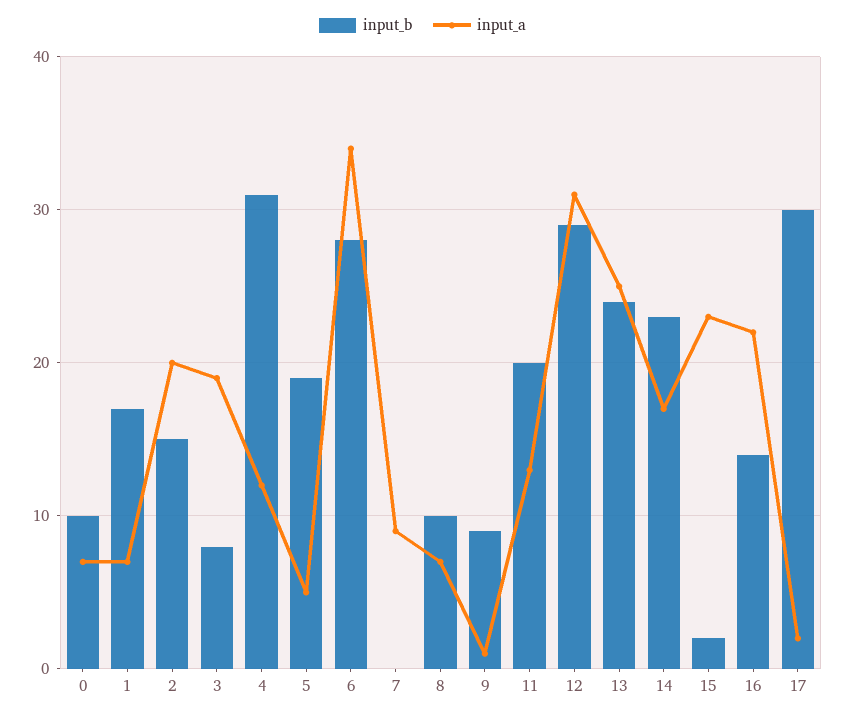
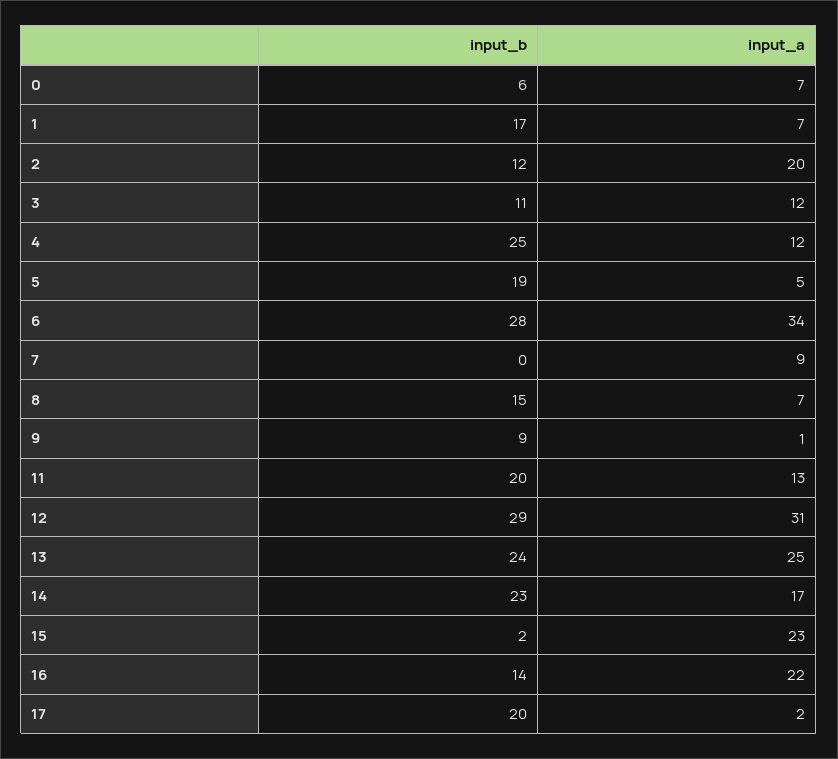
  {
    "input_b": {
-     "0": 10,
+     "0": 6,
      "1": 17,
-     "2": 15,
+     "2": 12,
-     "3": 8,
+     "3": 11,
-     "4": 31,
+     "4": 25,
      "5": 19,
      "6": 28,
      "7": 0,
-     "8": 10,
+     "8": 15,
      "9": 9,
      "11": 20,
      "12": 29,
      "13": 24,
      "14": 23,
      "15": 2,
      "16": 14,
-     "17": 30
+     "17": 20
    },
    "input_a": {
      "0": 7,
      "1": 7,
      "2": 20,
-     "3": 19,
+     "3": 12,
      "4": 12,
      "5": 5,
      "6": 34,
      "7": 9,
      "8": 7,
      "9": 1,
      "11": 13,
      "12": 31,
      "13": 25,
      "14": 17,
      "15": 23,
      "16": 22,
      "17": 2
    }
  }

